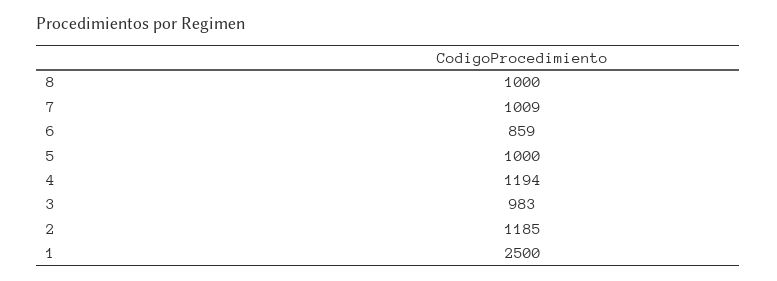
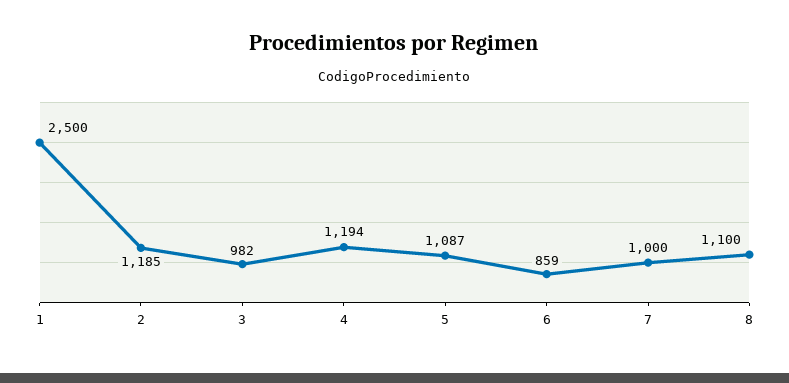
  {
-   "8": 1000,
+   "8": 1100,
-   "7": 1009,
+   "7": 1000,
    "6": 859,
-   "5": 1000,
+   "5": 1087,
    "4": 1194,
-   "3": 983,
+   "3": 982,
    "2": 1185,
    "1": 2500
  }

